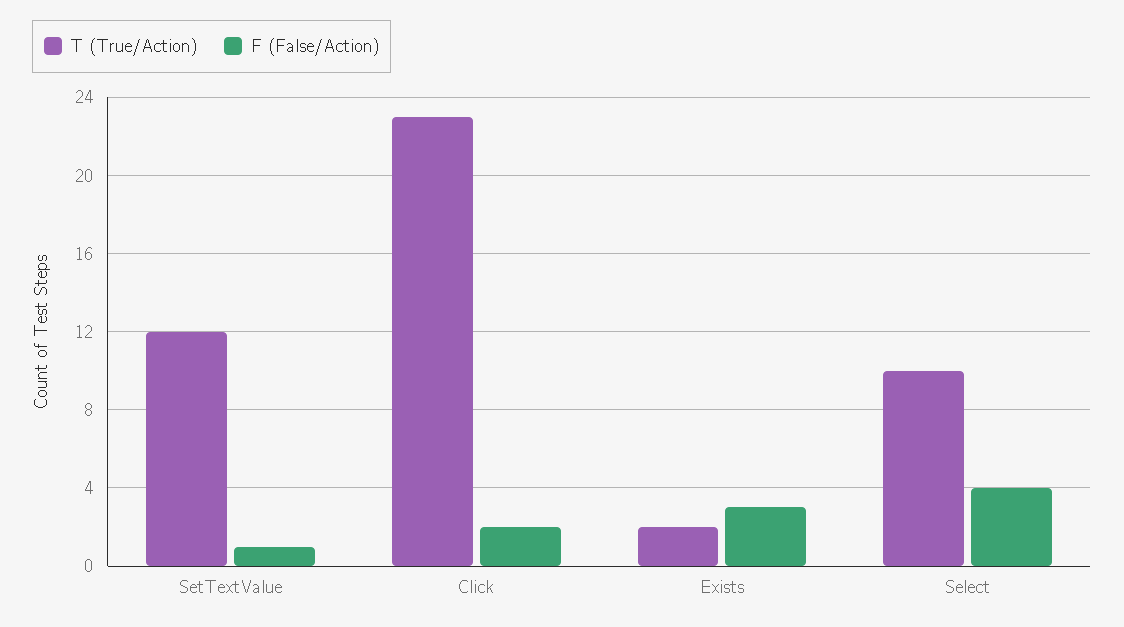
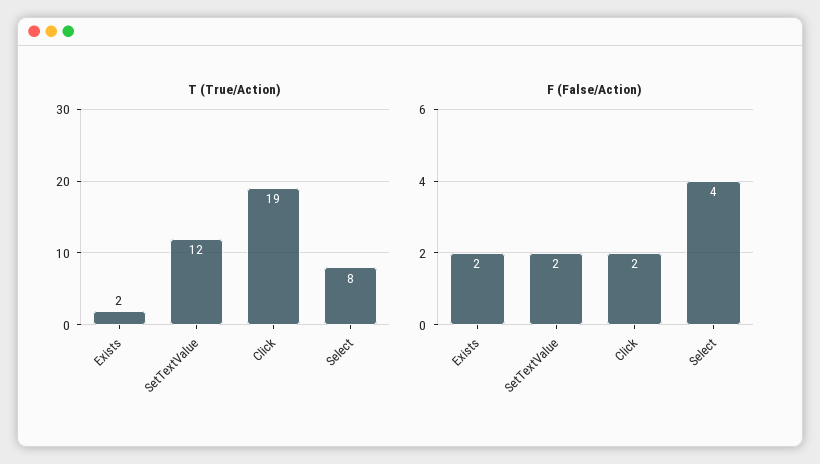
  {
    "T (True/Action)": {
      "SetTextValue": 12,
-     "Click": 23,
+     "Click": 19,
      "Exists": 2,
-     "Select": 10
+     "Select": 8
    },
    "F (False/Action)": {
-     "SetTextValue": 1,
+     "SetTextValue": 2,
      "Click": 2,
-     "Exists": 3,
+     "Exists": 2,
      "Select": 4
    }
  }

